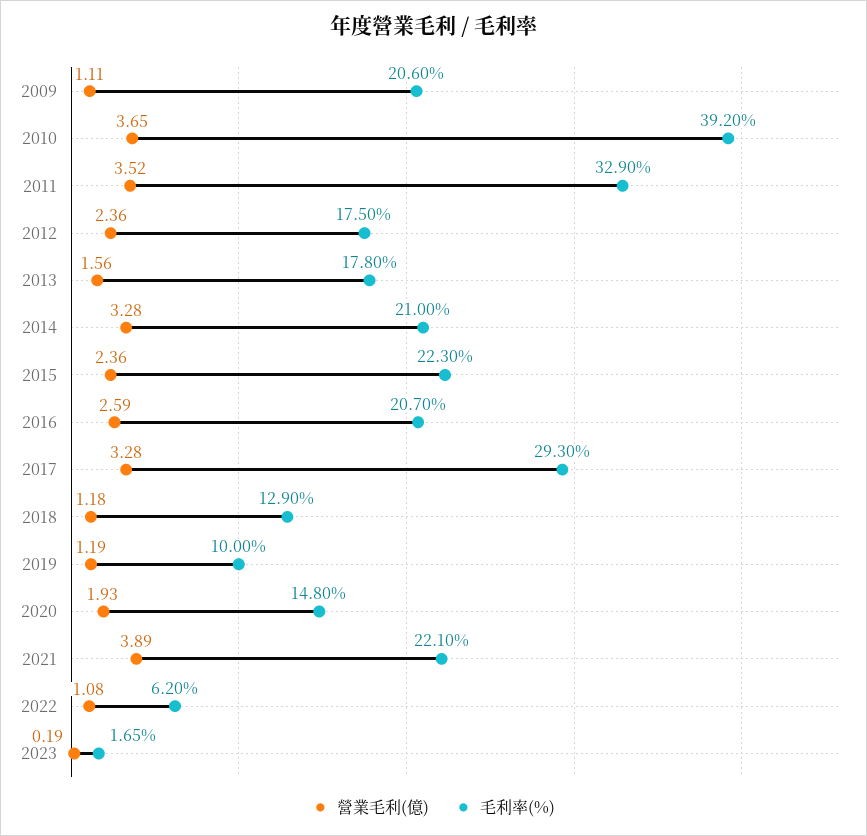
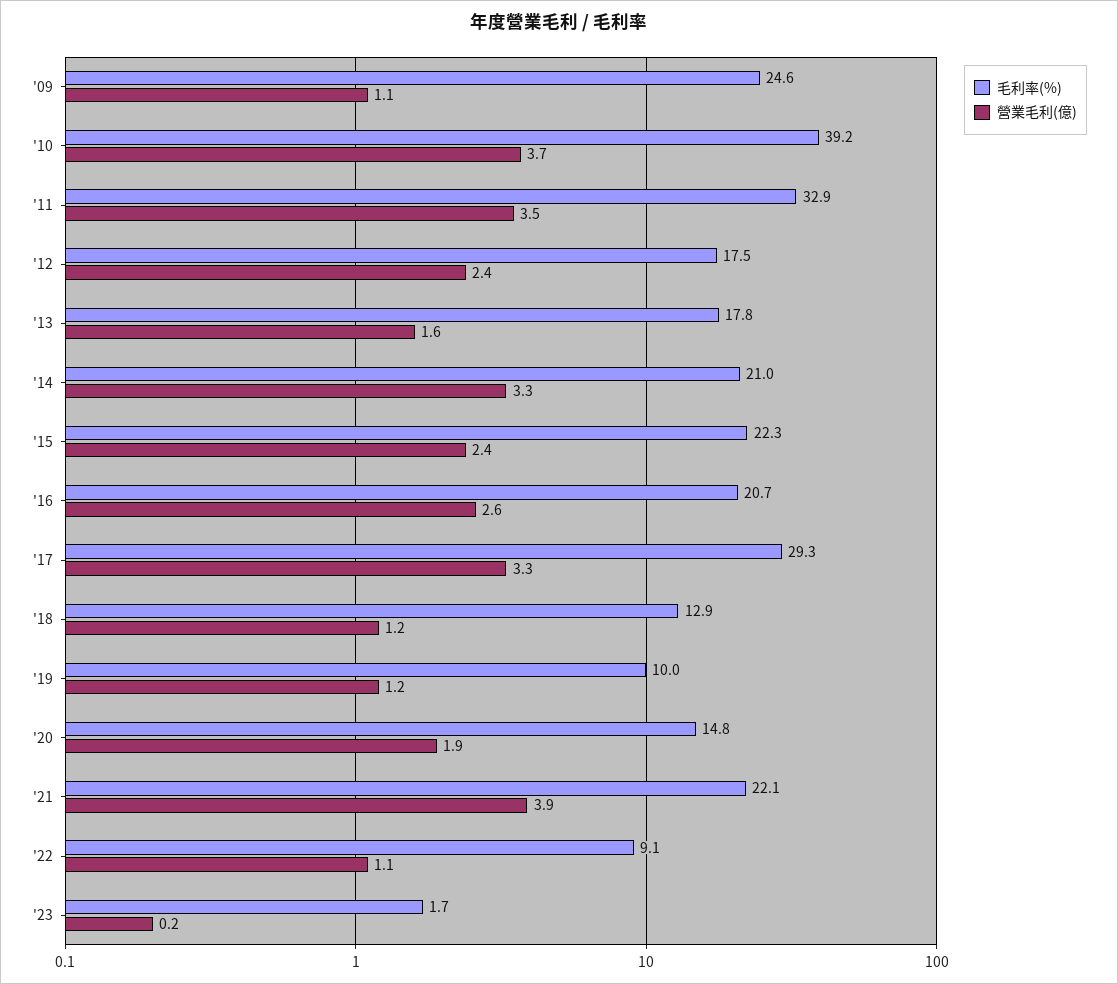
  {
    "營業毛利(億)": {
      "2009": 1.11,
      "2010": 3.65,
      "2011": 3.52,
      "2012": 2.36,
      "2013": 1.56,
      "2014": 3.28,
      "2015": 2.36,
      "2016": 2.59,
      "2017": 3.28,
      "2018": 1.18,
      "2019": 1.19,
      "2020": 1.93,
      "2021": 3.89,
      "2022": 1.08,
      "2023": 0.19
    },
    "毛利率(%)": {
-     "2009": 20.6,
+     "2009": 24.6,
      "2010": 39.2,
      "2011": 32.9,
      "2012": 17.5,
      "2013": 17.8,
      "2014": 21,
      "2015": 22.3,
      "2016": 20.7,
      "2017": 29.3,
      "2018": 12.9,
      "2019": 10,
      "2020": 14.8,
      "2021": 22.1,
-     "2022": 6.2,
+     "2022": 9.1,
      "2023": 1.65
    }
  }

